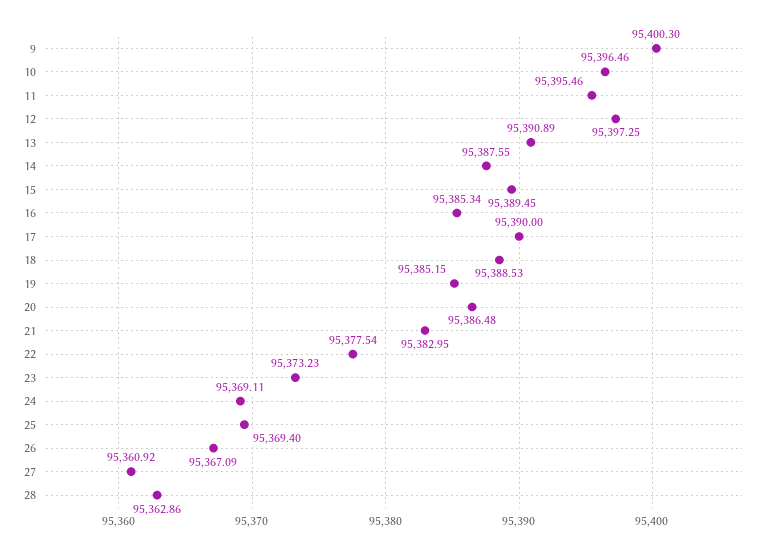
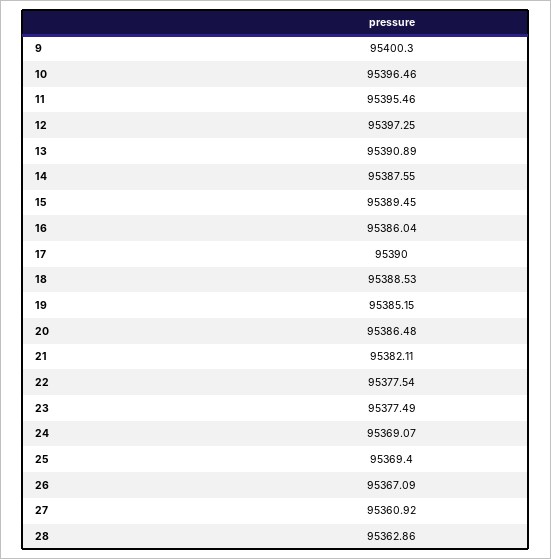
  {
    "9": 95400.3,
    "10": 95396.46,
    "11": 95395.46,
    "12": 95397.25,
    "13": 95390.89,
    "14": 95387.55,
    "15": 95389.45,
-   "16": 95385.34,
+   "16": 95386.04,
    "17": 95390,
    "18": 95388.53,
    "19": 95385.15,
    "20": 95386.48,
-   "21": 95382.95,
+   "21": 95382.11,
    "22": 95377.54,
-   "23": 95373.23,
+   "23": 95377.49,
-   "24": 95369.11,
+   "24": 95369.07,
    "25": 95369.4,
    "26": 95367.09,
    "27": 95360.92,
    "28": 95362.86
  }

